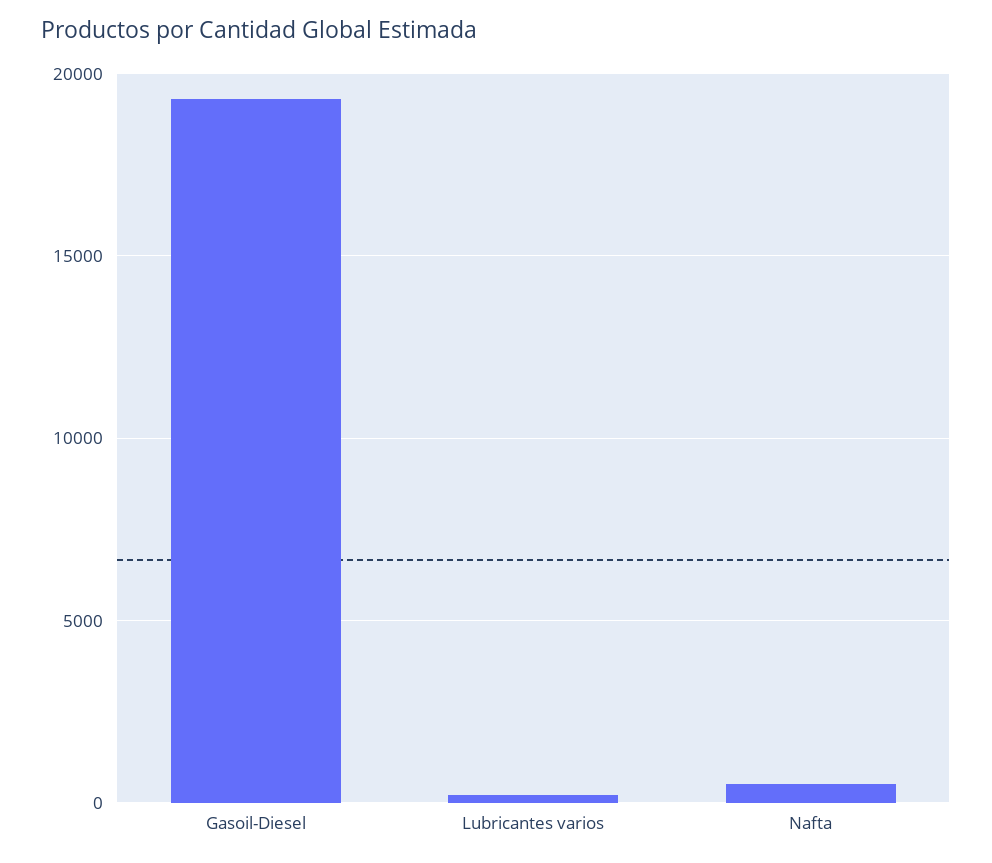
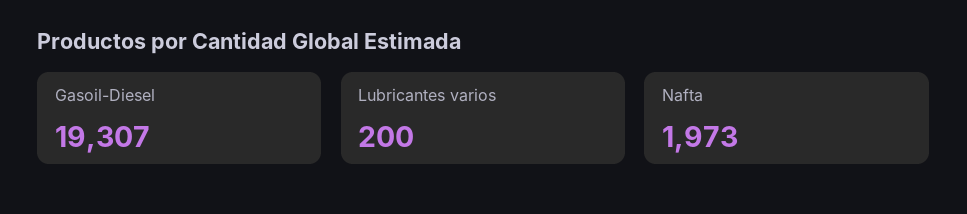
  {
    "Gasoil-Diesel": 19307,
    "Lubricantes varios": 200,
-   "Nafta": 500
+   "Nafta": 1973
  }

